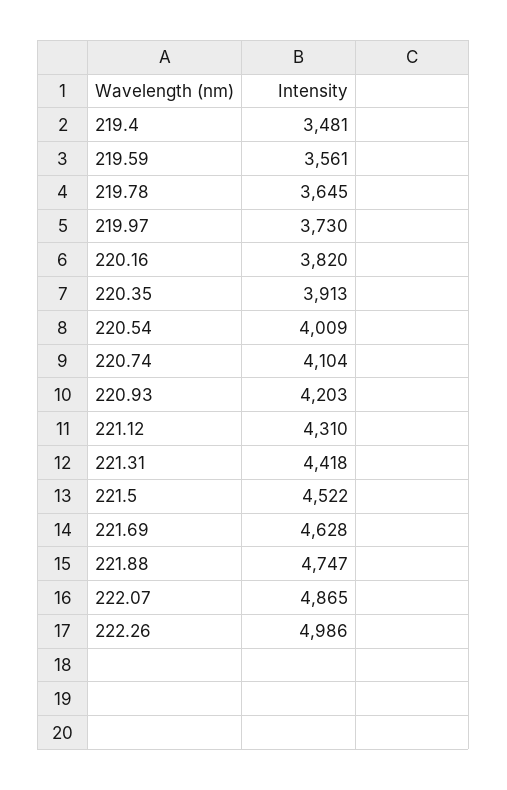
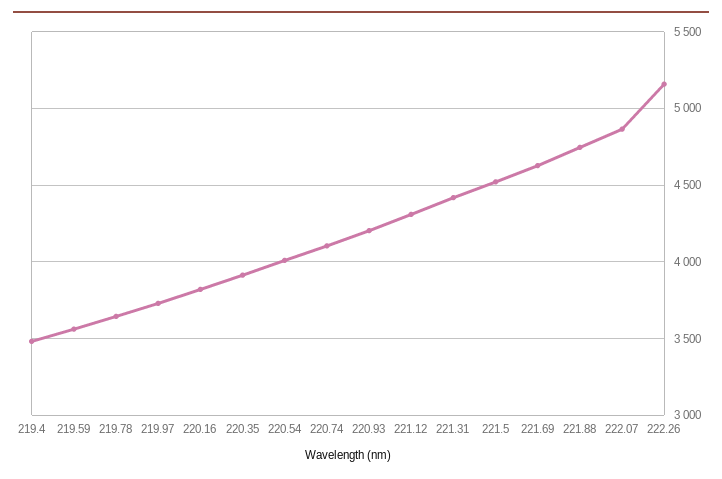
  {
    "219.4": 3481,
    "219.59": 3561,
    "219.78": 3645,
    "219.97": 3730,
    "220.16": 3820,
    "220.35": 3913,
    "220.54": 4009,
    "220.74": 4104,
    "220.93": 4203,
    "221.12": 4310,
    "221.31": 4418,
    "221.5": 4522,
    "221.69": 4628,
    "221.88": 4747,
    "222.07": 4865,
-   "222.26": 4986
+   "222.26": 5150
  }

